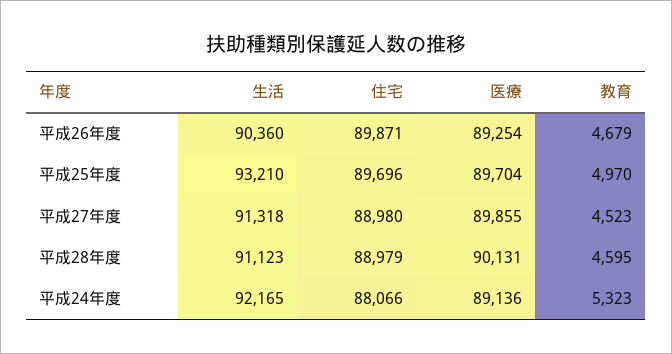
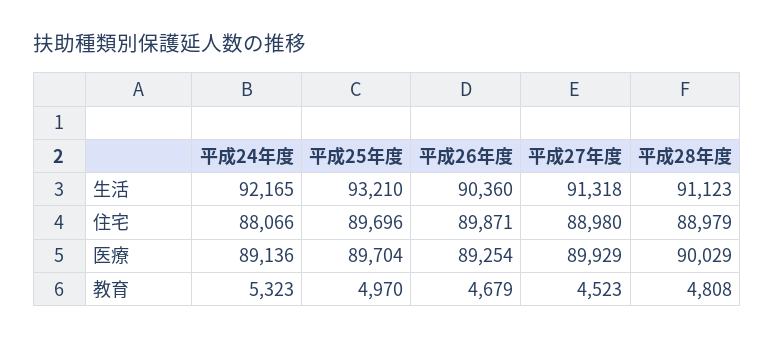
  {
    "生活": {
      "平成26年度": 90360,
      "平成25年度": 93210,
      "平成27年度": 91318,
      "平成28年度": 91123,
      "平成24年度": 92165
    },
    "住宅": {
      "平成26年度": 89871,
      "平成25年度": 89696,
      "平成27年度": 88980,
      "平成28年度": 88979,
      "平成24年度": 88066
    },
    "医療": {
      "平成26年度": 89254,
      "平成25年度": 89704,
-     "平成27年度": 89855,
+     "平成27年度": 89929,
-     "平成28年度": 90131,
+     "平成28年度": 90029,
      "平成24年度": 89136
    },
    "教育": {
      "平成26年度": 4679,
      "平成25年度": 4970,
      "平成27年度": 4523,
-     "平成28年度": 4595,
+     "平成28年度": 4808,
      "平成24年度": 5323
    }
  }

